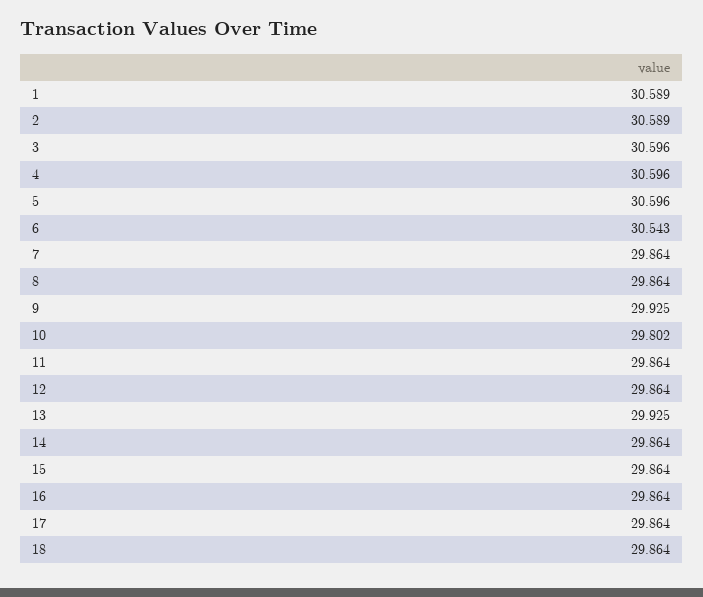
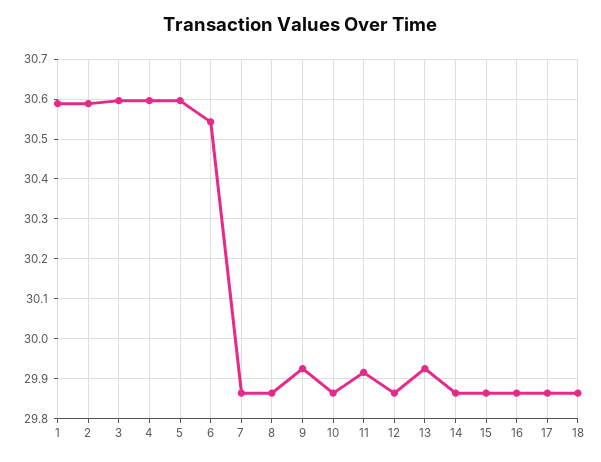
  {
    "1": 30.589,
    "2": 30.589,
    "3": 30.596,
    "4": 30.596,
    "5": 30.596,
    "6": 30.543,
    "7": 29.864,
    "8": 29.864,
    "9": 29.925,
-   "10": 29.802,
+   "10": 29.86,
-   "11": 29.864,
+   "11": 29.92,
    "12": 29.864,
    "13": 29.925,
    "14": 29.864,
    "15": 29.864,
    "16": 29.864,
    "17": 29.864,
    "18": 29.864
  }

